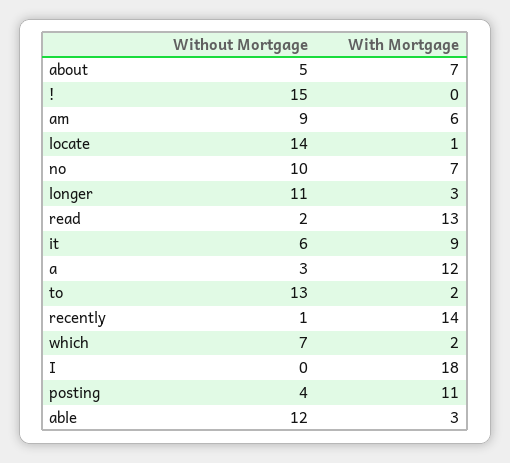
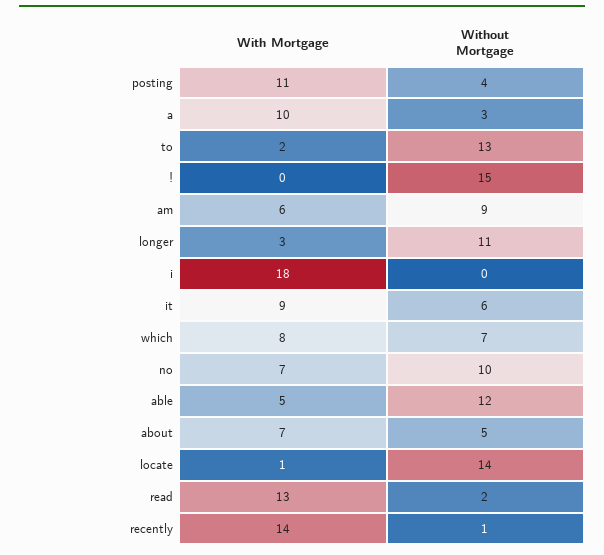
  {
    "Without Mortgage": {
      "about": 5,
      "!": 15,
      "am": 9,
      "locate": 14,
      "no": 10,
      "longer": 11,
      "read": 2,
      "it": 6,
      "a": 3,
      "to": 13,
      "recently": 1,
      "which": 7,
      "I": 0,
      "posting": 4,
      "able": 12
    },
    "With Mortgage": {
      "about": 7,
      "!": 0,
      "am": 6,
      "locate": 1,
      "no": 7,
      "longer": 3,
      "read": 13,
      "it": 9,
-     "a": 12,
+     "a": 10,
      "to": 2,
      "recently": 14,
-     "which": 2,
+     "which": 8,
      "I": 18,
      "posting": 11,
-     "able": 3
+     "able": 5
    }
  }

